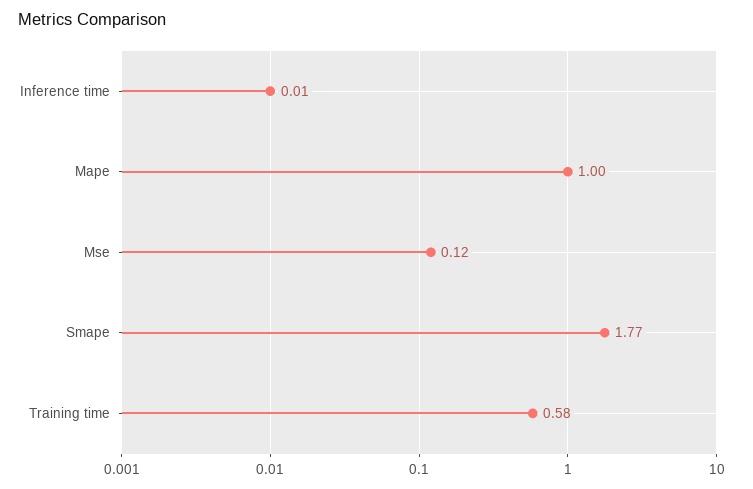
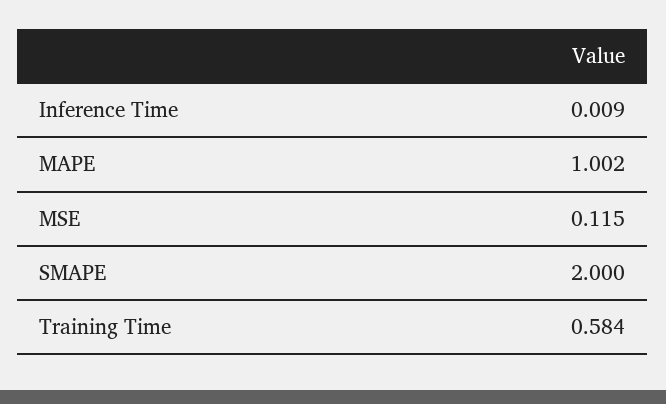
  {
    "Inference time": 0.009,
    "Mape": 1.002,
    "Mse": 0.115,
-   "Smape": 1.77,
+   "Smape": 2,
    "Training time": 0.584
  }

